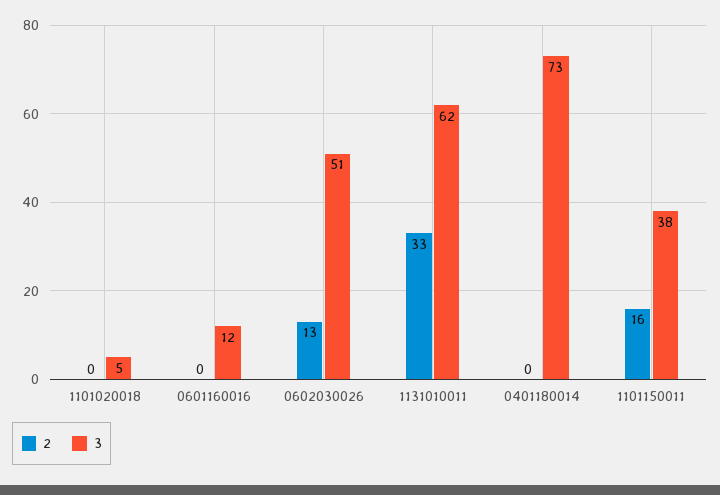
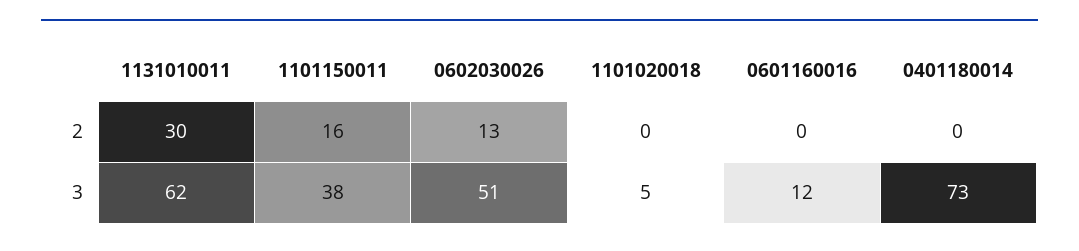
  {
    "2": {
      "1101020018": 0,
      "0601160016": 0,
      "0602030026": 13,
-     "1131010011": 33,
+     "1131010011": 30,
      "0401180014": 0,
      "1101150011": 16
    },
    "3": {
      "1101020018": 5,
      "0601160016": 12,
      "0602030026": 51,
      "1131010011": 62,
      "0401180014": 73,
      "1101150011": 38
    }
  }

